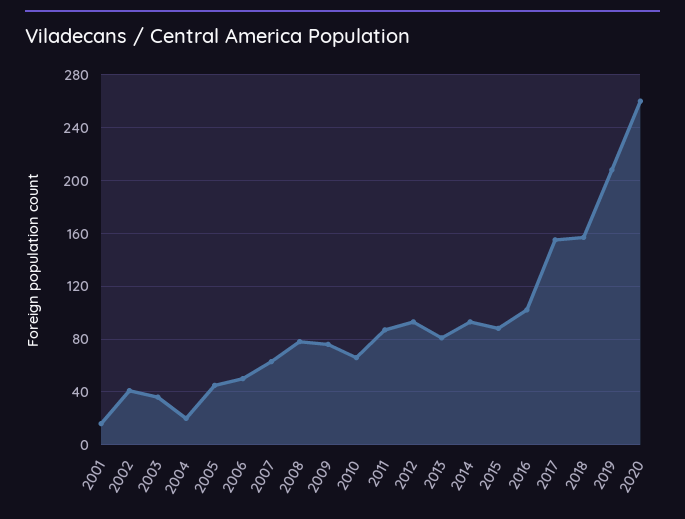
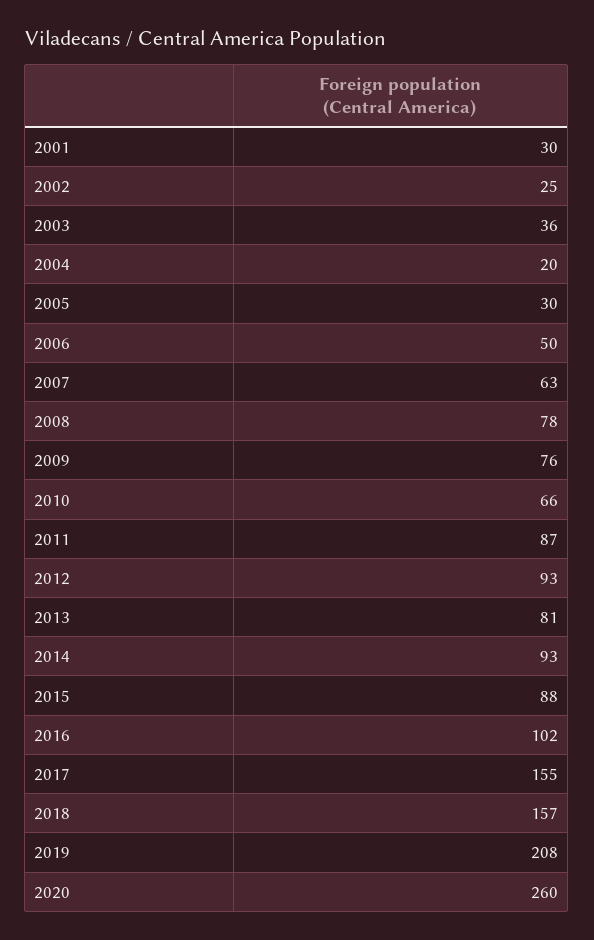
  {
-   "2001": 15,
+   "2001": 30,
-   "2002": 40,
+   "2002": 25,
    "2003": 36,
    "2004": 20,
-   "2005": 45,
+   "2005": 30,
    "2006": 50,
    "2007": 63,
    "2008": 78,
    "2009": 76,
    "2010": 66,
    "2011": 87,
    "2012": 93,
    "2013": 81,
    "2014": 93,
    "2015": 88,
    "2016": 102,
    "2017": 155,
    "2018": 157,
    "2019": 208,
    "2020": 260
  }

